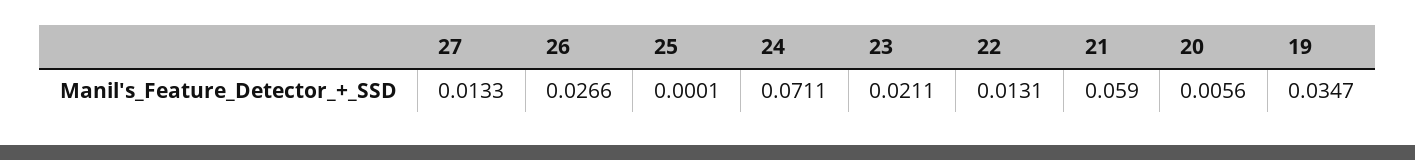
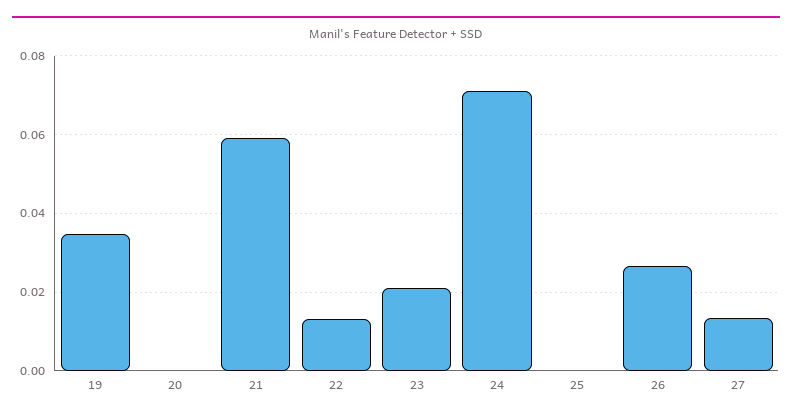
  {
    "27": 0.0133,
    "26": 0.0266,
    "25": 0.0001,
    "24": 0.0711,
    "23": 0.0211,
    "22": 0.0131,
    "21": 0.059,
-   "20": 0.0056,
+   "20": 0,
    "19": 0.0347
  }

